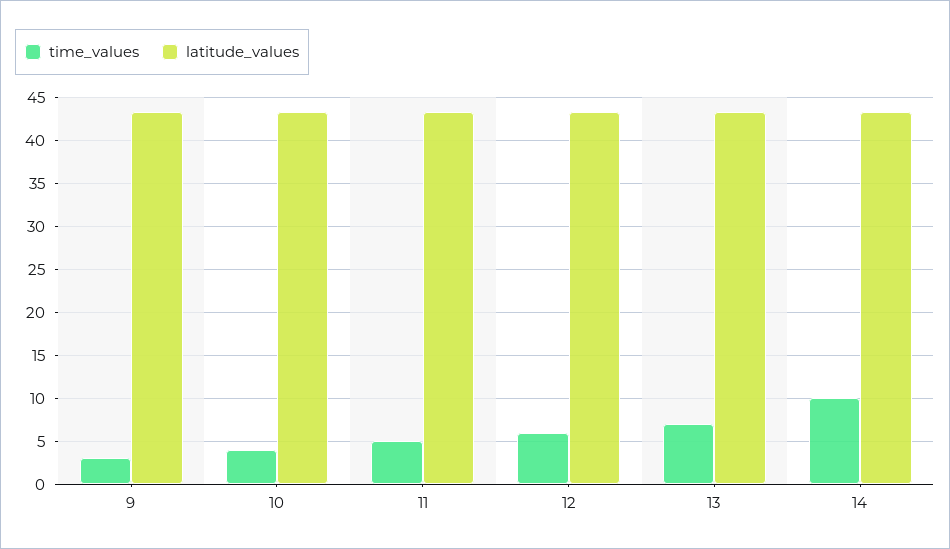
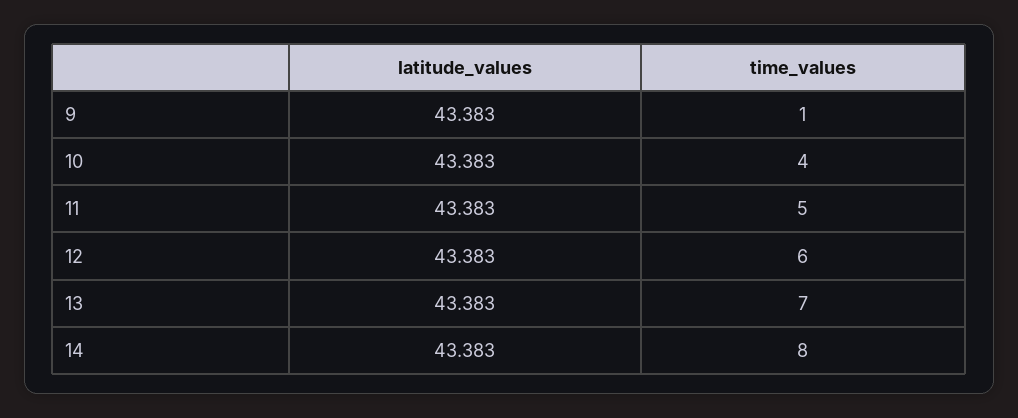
  {
    "time_values": {
-     "9": 3,
+     "9": 1,
      "10": 4,
      "11": 5,
      "12": 6,
      "13": 7,
-     "14": 10
+     "14": 8
    },
    "latitude_values": {
      "9": 43.383,
      "10": 43.383,
      "11": 43.383,
      "12": 43.383,
      "13": 43.383,
      "14": 43.383
    }
  }

